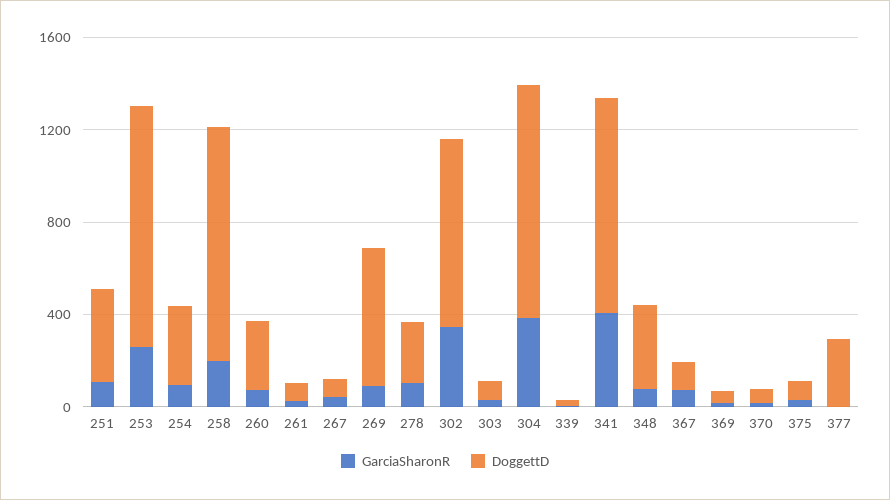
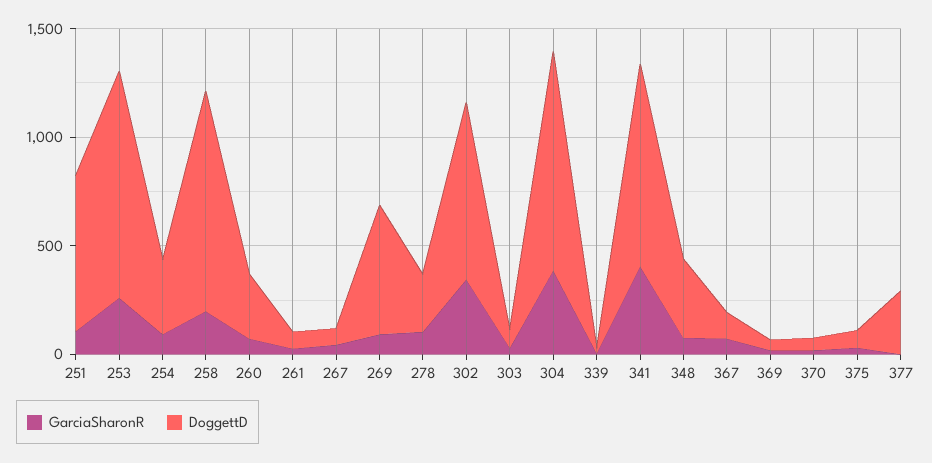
  {
    "GarciaSharonR": {
      "251": 100,
      "253": 300,
      "254": 100,
      "258": 200,
      "260": 100,
      "261": 0,
      "267": 0,
      "269": 100,
      "278": 100,
      "302": 300,
      "303": 0,
      "304": 400,
      "339": 0,
      "341": 400,
      "348": 100,
      "367": 100,
      "369": 0,
      "370": 0,
      "375": 0,
      "377": 0
    },
    "DoggettD": {
-     "251": 400,
+     "251": 700,
      "253": 1000,
      "254": 300,
      "258": 1000,
      "260": 300,
      "261": 100,
      "267": 100,
      "269": 600,
      "278": 300,
      "302": 800,
      "303": 100,
      "304": 1000,
      "339": 0,
      "341": 900,
      "348": 400,
      "367": 100,
      "369": 0,
      "370": 100,
      "375": 100,
      "377": 300
    }
  }

